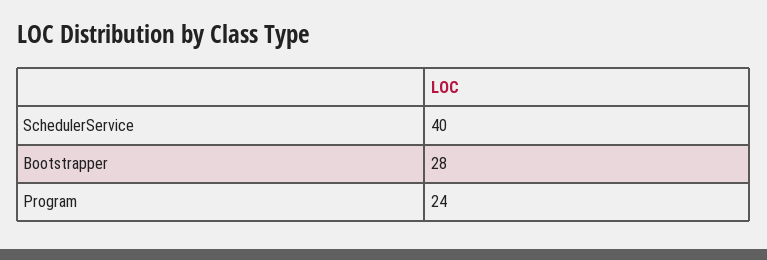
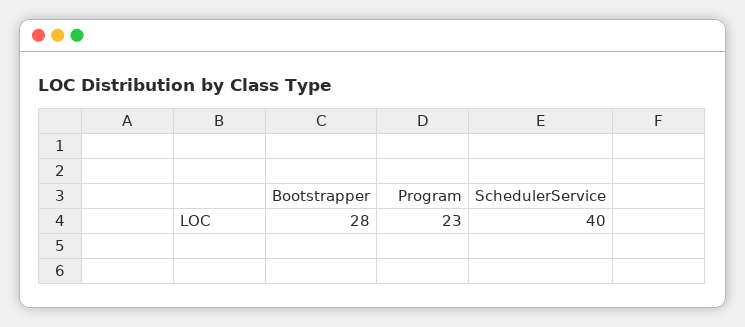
  {
    "SchedulerService": 40,
    "Bootstrapper": 28,
-   "Program": 24
+   "Program": 23
  }

